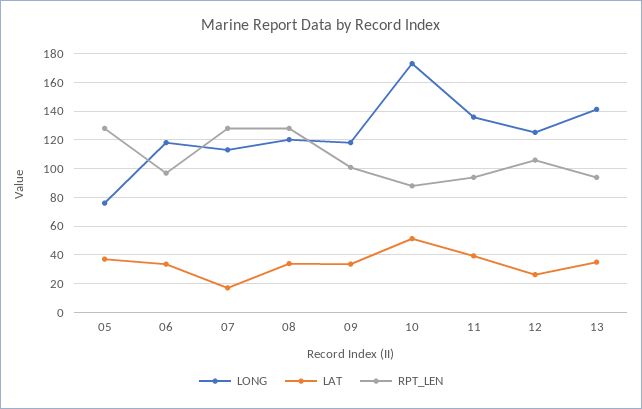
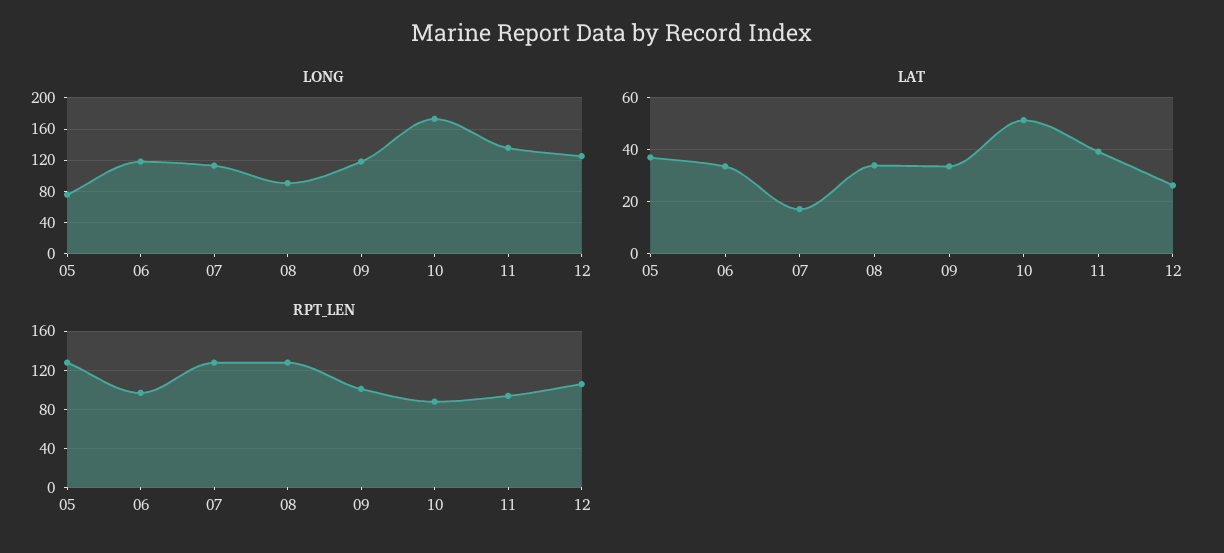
  {
    "LONG": {
      "05": 75,
      "06": 120,
      "07": 115,
-     "08": 120,
+     "08": 90,
      "09": 120,
      "10": 175,
      "11": 135,
-     "12": 125,
+     "12": 125
-     "13": 140
    },
    "LAT": {
      "05": 37.5,
      "06": 32.5,
      "07": 17.5,
      "08": 35,
      "09": 32.5,
      "10": 52.5,
      "11": 40,
-     "12": 27.5,
+     "12": 27.5
-     "13": 35
    },
    "RPT_LEN": {
      "05": 130,
      "06": 95,
      "07": 130,
      "08": 130,
      "09": 100,
      "10": 90,
      "11": 95,
-     "12": 105,
+     "12": 105
-     "13": 95
    }
  }

